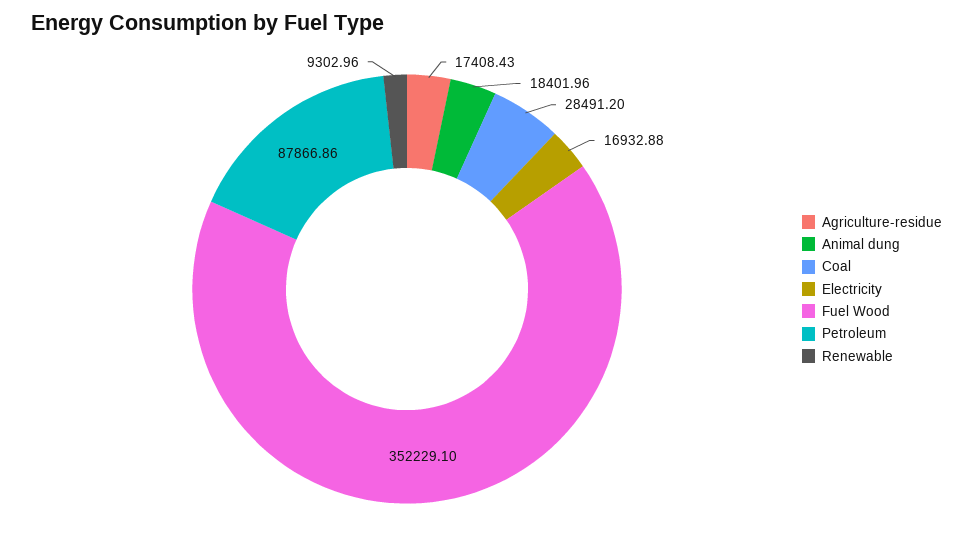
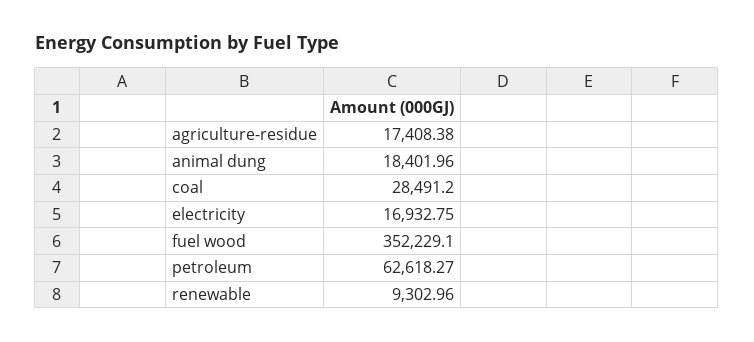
  {
-   "Agriculture-residue": 17408.43,
+   "Agriculture-residue": 17408.38,
    "Animal dung": 18401.96,
    "Coal": 28491.2,
-   "Electricity": 16932.88,
+   "Electricity": 16932.75,
    "Fuel Wood": 352229.1,
-   "Petroleum": 87866.86,
+   "Petroleum": 62618.27,
    "Renewable": 9302.96
  }

